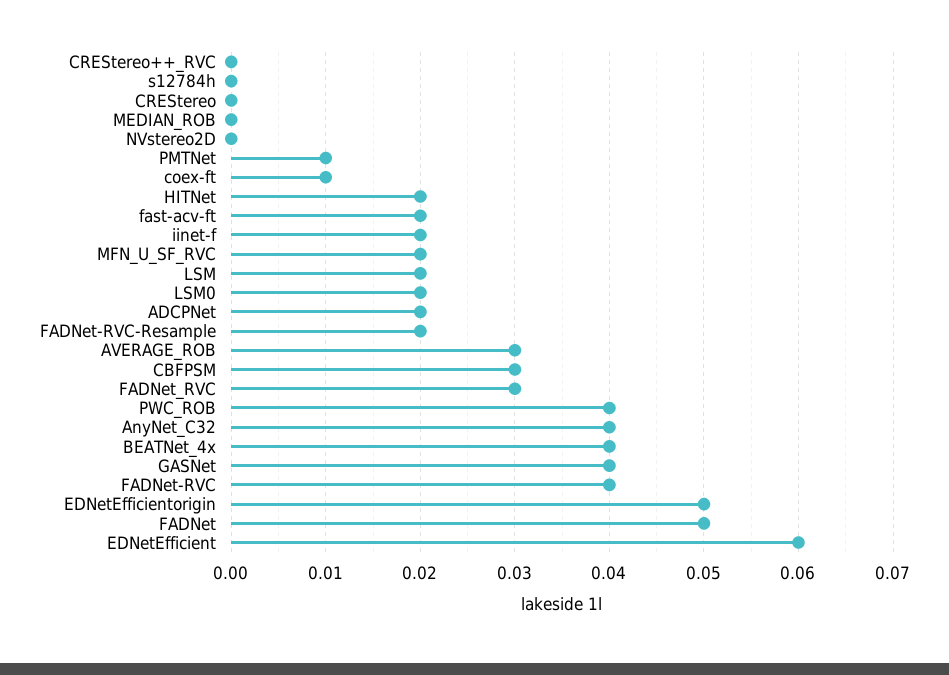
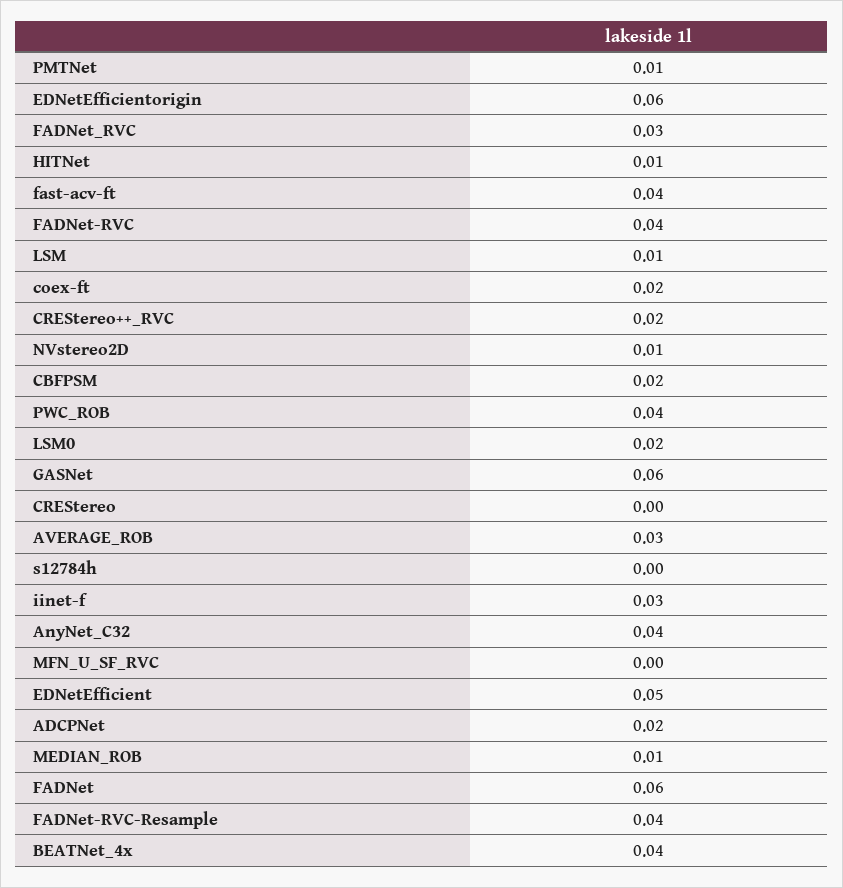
  {
-   "CREStereo++_RVC": 0,
+   "CREStereo++_RVC": 0.02,
    "s12784h": 0,
    "CREStereo": 0,
-   "MEDIAN_ROB": 0,
+   "MEDIAN_ROB": 0.01,
-   "NVstereo2D": 0,
+   "NVstereo2D": 0.01,
    "PMTNet": 0.01,
-   "coex-ft": 0.01,
+   "coex-ft": 0.02,
-   "HITNet": 0.02,
+   "HITNet": 0.01,
-   "fast-acv-ft": 0.02,
+   "fast-acv-ft": 0.04,
-   "iinet-f": 0.02,
+   "iinet-f": 0.03,
-   "MFN_U_SF_RVC": 0.02,
+   "MFN_U_SF_RVC": 0,
-   "LSM": 0.02,
+   "LSM": 0.01,
    "LSM0": 0.02,
    "ADCPNet": 0.02,
-   "FADNet-RVC-Resample": 0.02,
+   "FADNet-RVC-Resample": 0.04,
    "AVERAGE_ROB": 0.03,
-   "CBFPSM": 0.03,
+   "CBFPSM": 0.02,
    "FADNet_RVC": 0.03,
    "PWC_ROB": 0.04,
    "AnyNet_C32": 0.04,
    "BEATNet_4x": 0.04,
-   "GASNet": 0.04,
+   "GASNet": 0.06,
    "FADNet-RVC": 0.04,
-   "EDNetEfficientorigin": 0.05,
+   "EDNetEfficientorigin": 0.06,
-   "FADNet": 0.05,
+   "FADNet": 0.06,
-   "EDNetEfficient": 0.06
+   "EDNetEfficient": 0.05
  }

